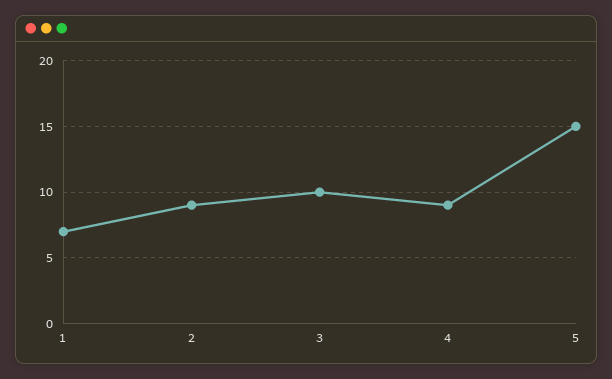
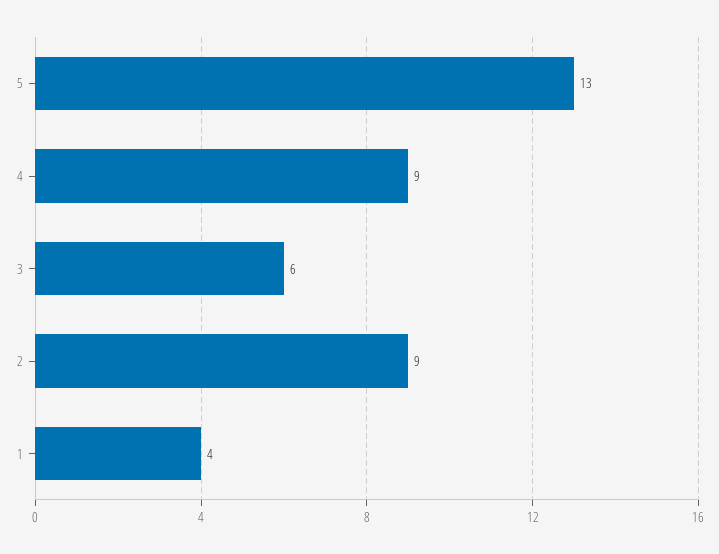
  {
-   "1": 7,
+   "1": 4,
    "2": 9,
-   "3": 10,
+   "3": 6,
    "4": 9,
-   "5": 15
+   "5": 13
  }

